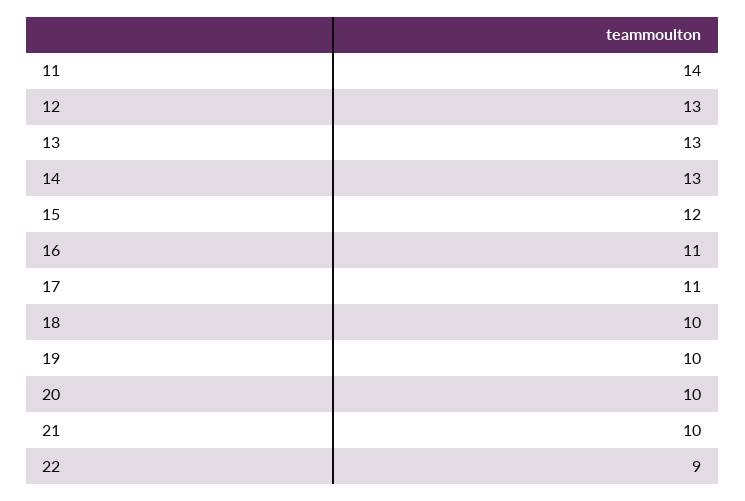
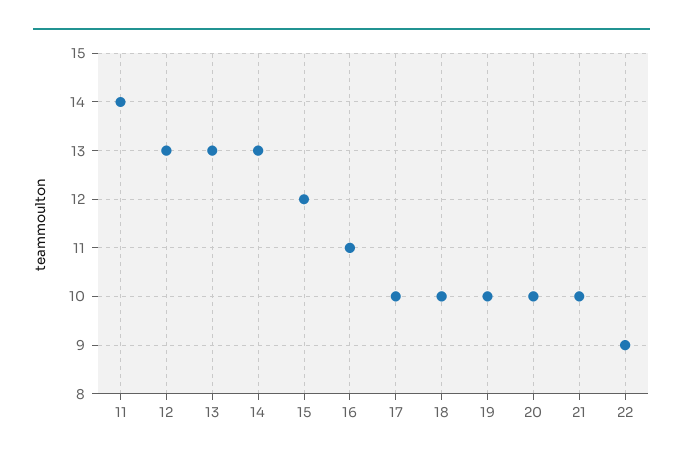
  {
    "11": 14,
    "12": 13,
    "13": 13,
    "14": 13,
    "15": 12,
    "16": 11,
-   "17": 11,
+   "17": 10,
    "18": 10,
    "19": 10,
    "20": 10,
    "21": 10,
    "22": 9
  }

